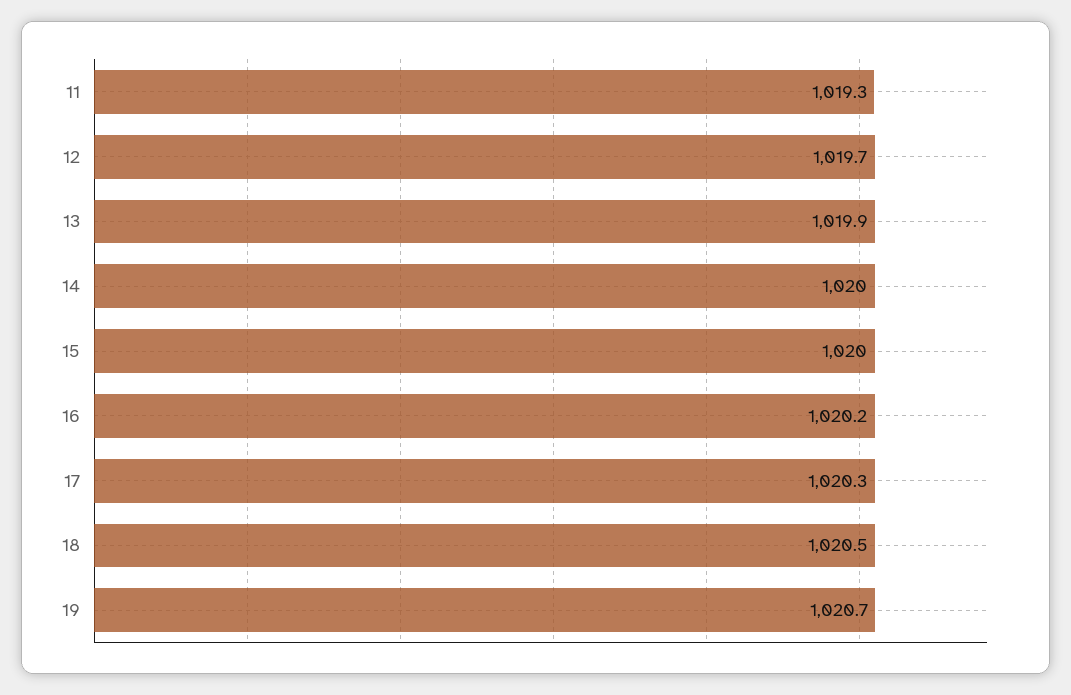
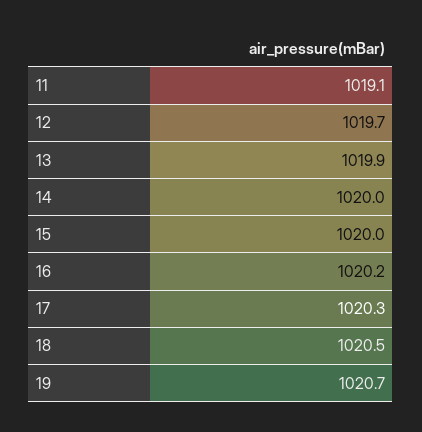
  {
-   "11": 1019.3,
+   "11": 1019.1,
    "12": 1019.7,
    "13": 1019.9,
    "14": 1020,
    "15": 1020,
    "16": 1020.2,
    "17": 1020.3,
    "18": 1020.5,
    "19": 1020.7
  }

